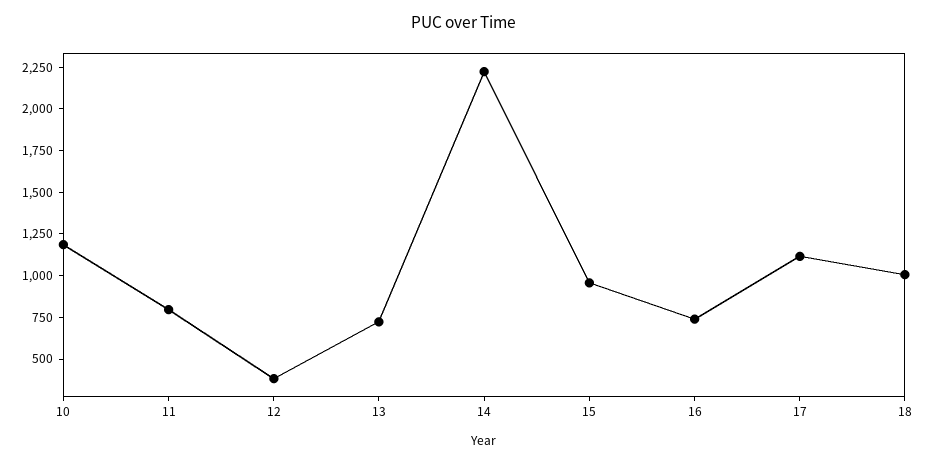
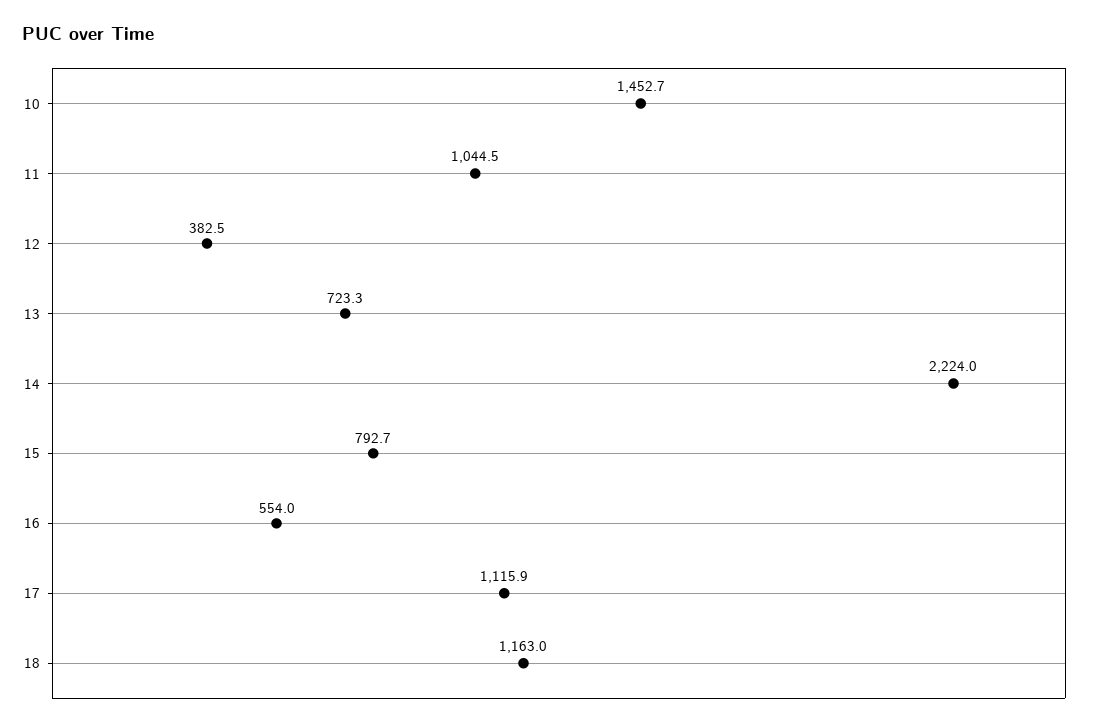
  {
-   "10": 1200,
+   "10": 1452.7,
-   "11": 800,
+   "11": 1044.5,
    "12": 382.5,
    "13": 723.3,
    "14": 2224,
-   "15": 950,
+   "15": 792.7,
-   "16": 750,
+   "16": 554,
    "17": 1115.9,
-   "18": 1000
+   "18": 1163
  }

